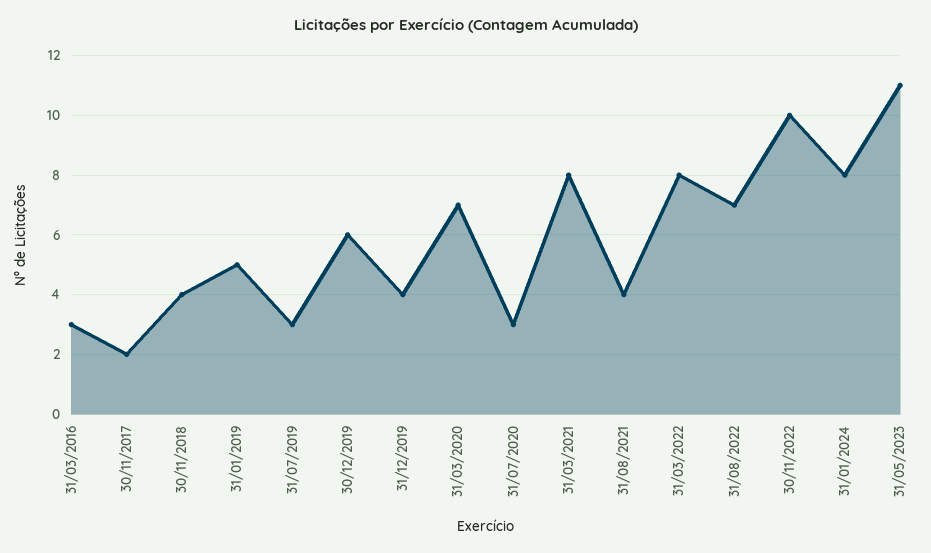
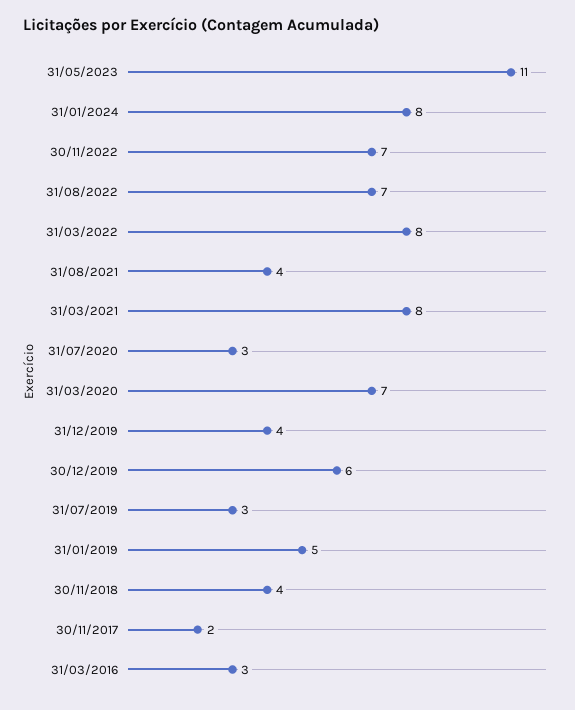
  {
    "31/03/2016": 3,
    "30/11/2017": 2,
    "30/11/2018": 4,
    "31/01/2019": 5,
    "31/07/2019": 3,
    "30/12/2019": 6,
    "31/12/2019": 4,
    "31/03/2020": 7,
    "31/07/2020": 3,
    "31/03/2021": 8,
    "31/08/2021": 4,
    "31/03/2022": 8,
    "31/08/2022": 7,
-   "30/11/2022": 10,
+   "30/11/2022": 7,
    "31/01/2024": 8,
    "31/05/2023": 11
  }

